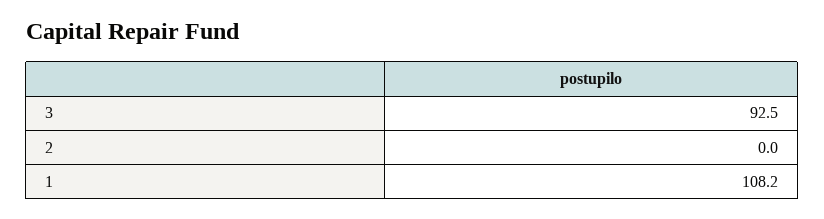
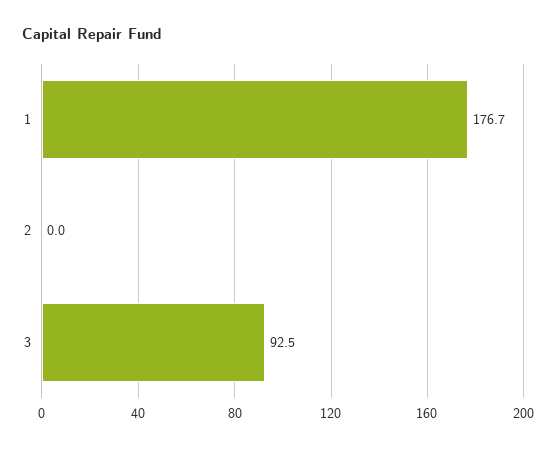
  {
    "3": 92.5,
    "2": 0,
-   "1": 108.2
+   "1": 176.7
  }

